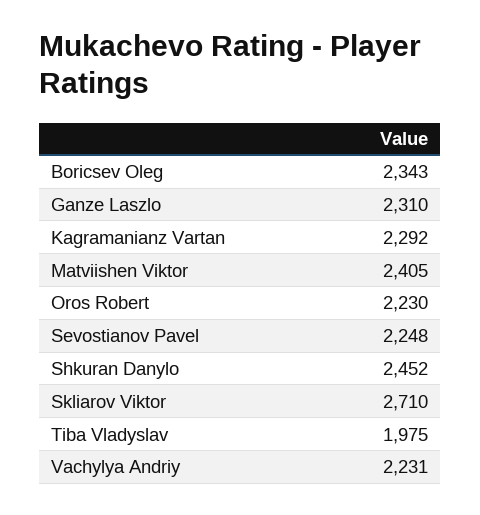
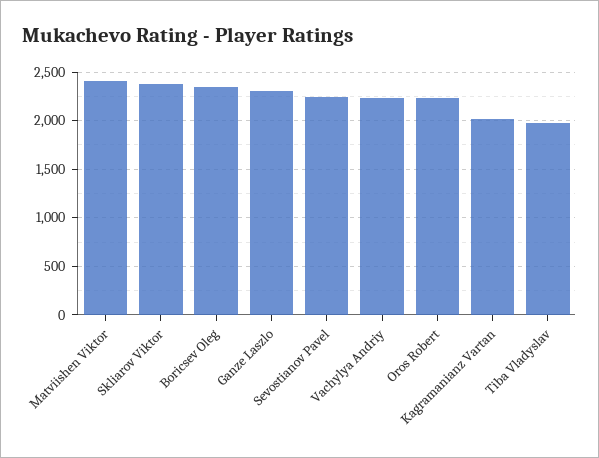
  {
    "Boricsev Oleg": 2343,
    "Ganze Laszlo": 2310,
-   "Kagramanianz Vartan": 2292,
+   "Kagramanianz Vartan": 2000,
    "Matviishen Viktor": 2405,
    "Oros Robert": 2230,
    "Sevostianov Pavel": 2248,
-   "Shkuran Danylo": 2452,
-   "Skliarov Viktor": 2710,
+   "Skliarov Viktor": 2400,
    "Tiba Vladyslav": 1975,
    "Vachylya Andriy": 2231
  }

